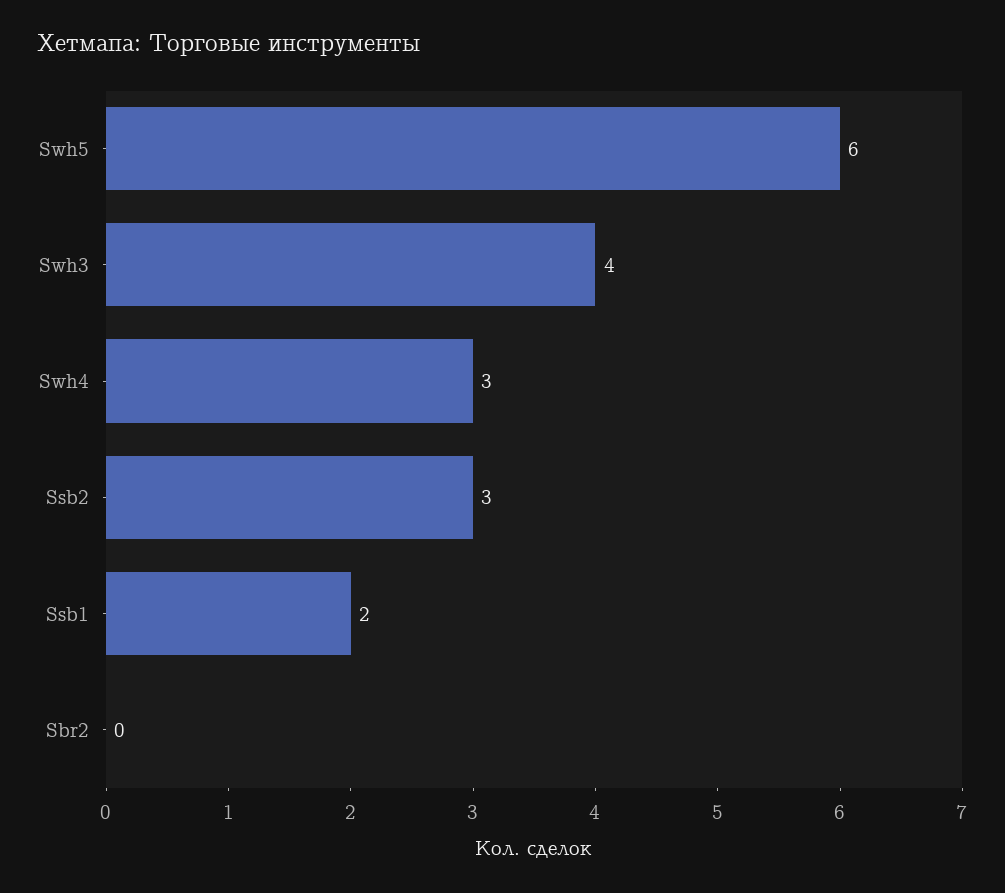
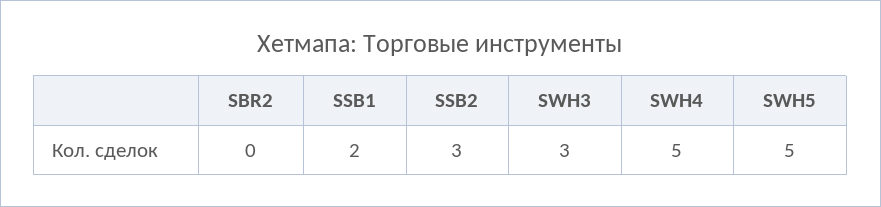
  {
-   "Swh5": 6,
+   "Swh5": 5,
-   "Swh3": 4,
+   "Swh3": 3,
-   "Swh4": 3,
+   "Swh4": 5,
    "Ssb2": 3,
    "Ssb1": 2,
    "Sbr2": 0
  }

